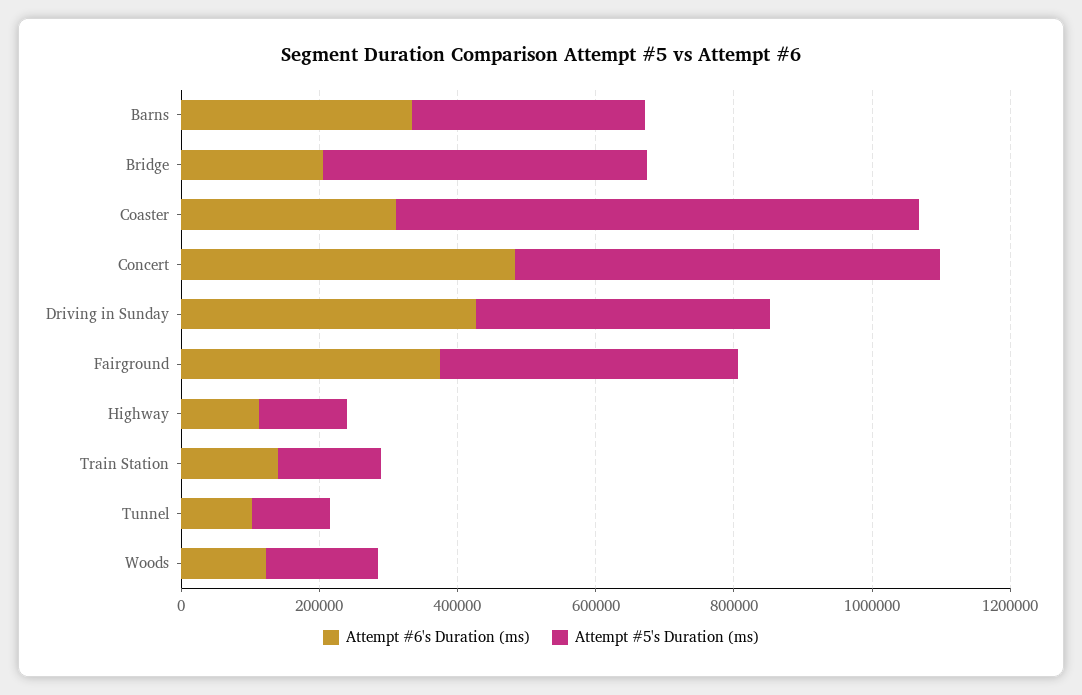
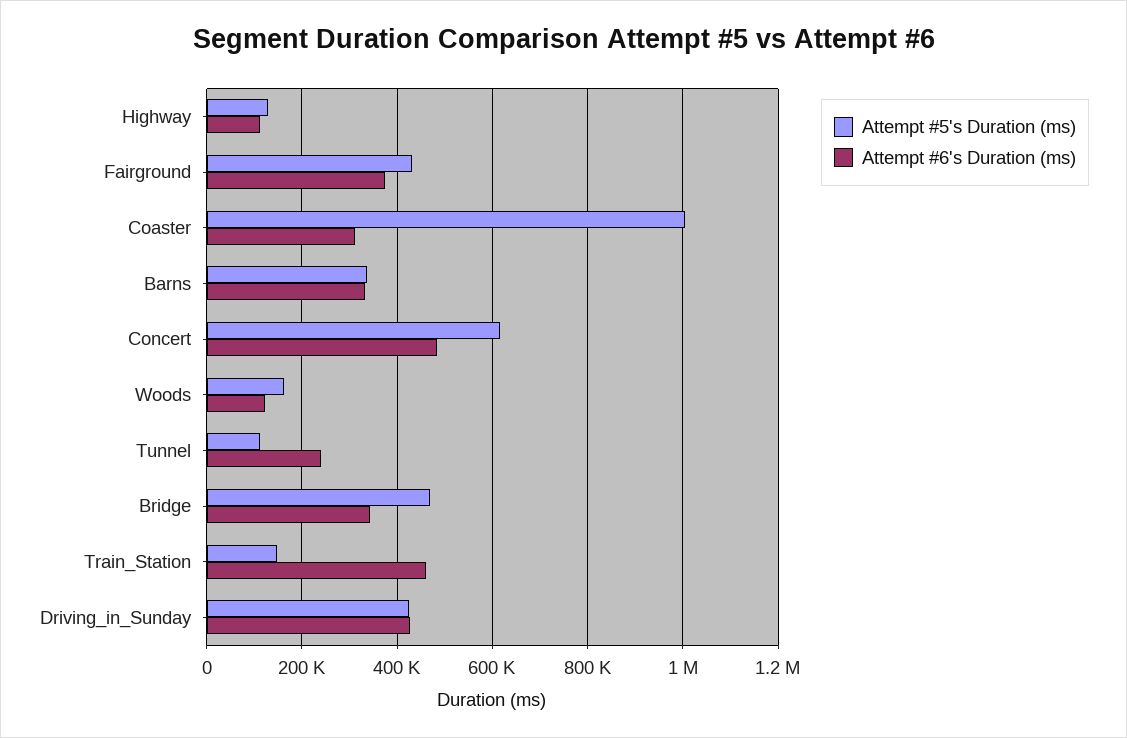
  {
    "Attempt #6's Duration (ms)": {
      "Barns": 340000,
-     "Bridge": 200000,
+     "Bridge": 340000,
      "Coaster": 320000,
      "Concert": 480000,
      "Driving in Sunday": 420000,
      "Fairground": 380000,
      "Highway": 120000,
-     "Train Station": 150000,
+     "Train Station": 460000,
-     "Tunnel": 100000,
+     "Tunnel": 240000,
      "Woods": 120000
    },
    "Attempt #5's Duration (ms)": {
      "Barns": 340000,
      "Bridge": 460000,
-     "Coaster": 750000,
+     "Coaster": 1000000,
      "Concert": 620000,
      "Driving in Sunday": 420000,
      "Fairground": 440000,
      "Highway": 120000,
      "Train Station": 140000,
      "Tunnel": 120000,
      "Woods": 160000
    }
  }

